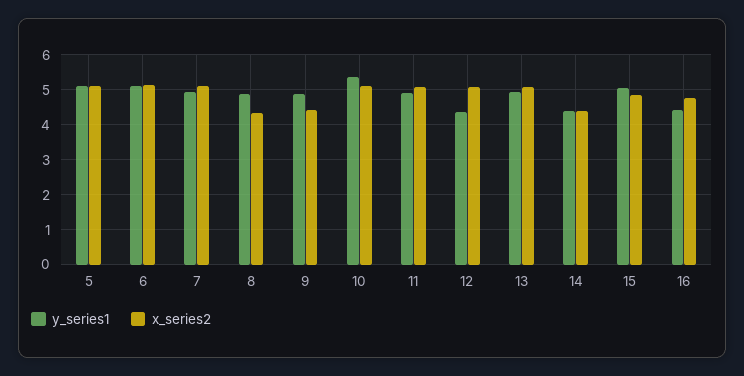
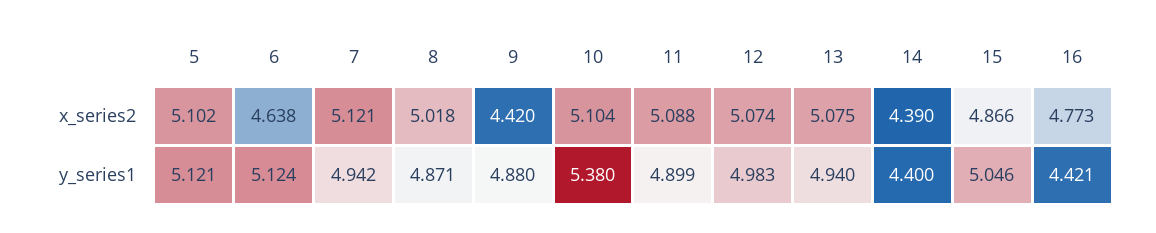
  {
    "y_series1": {
      "5": 5.121,
      "6": 5.124,
      "7": 4.942,
      "8": 4.871,
      "9": 4.88,
      "10": 5.38,
      "11": 4.899,
-     "12": 4.4,
+     "12": 4.983,
      "13": 4.94,
      "14": 4.4,
      "15": 5.046,
      "16": 4.421
    },
    "x_series2": {
      "5": 5.102,
-     "6": 5.2,
+     "6": 4.638,
      "7": 5.121,
-     "8": 4.4,
+     "8": 5.018,
      "9": 4.42,
      "10": 5.104,
      "11": 5.088,
      "12": 5.074,
      "13": 5.075,
      "14": 4.39,
      "15": 4.866,
      "16": 4.773
    }
  }

